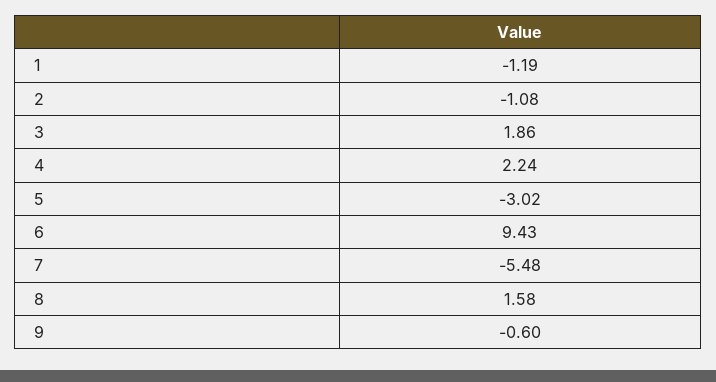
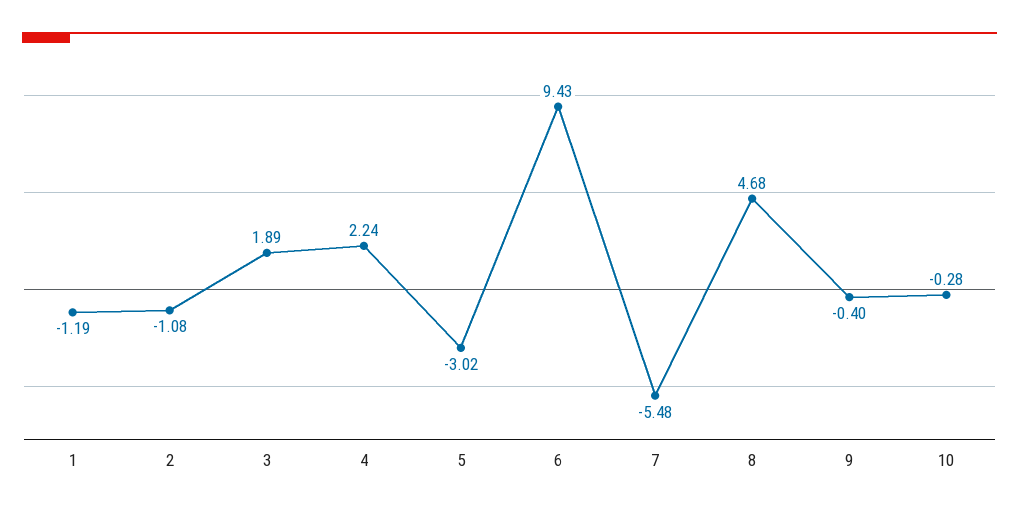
  {
    "1": -1.19,
    "2": -1.08,
-   "3": 1.86,
+   "3": 1.89,
    "4": 2.24,
    "5": -3.02,
    "6": 9.43,
    "7": -5.48,
-   "8": 1.58,
+   "8": 4.68,
-   "9": -0.6
+   "9": -0.4,
+   "10": -0.28
  }

